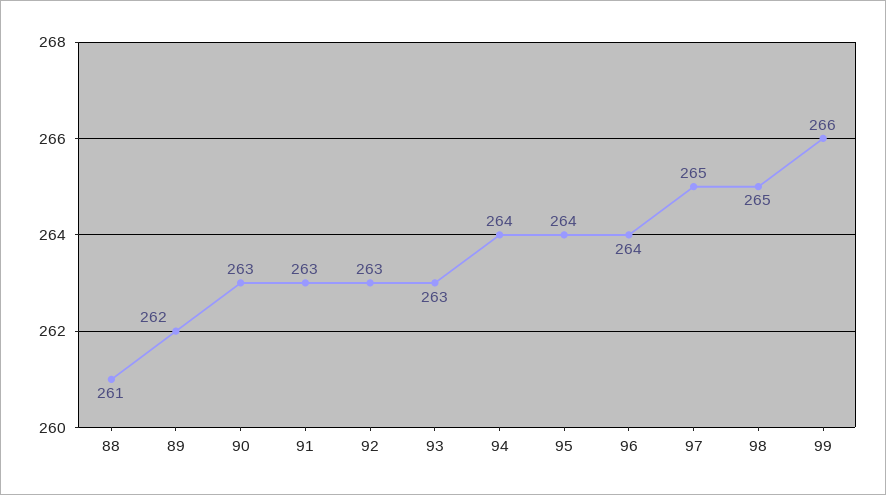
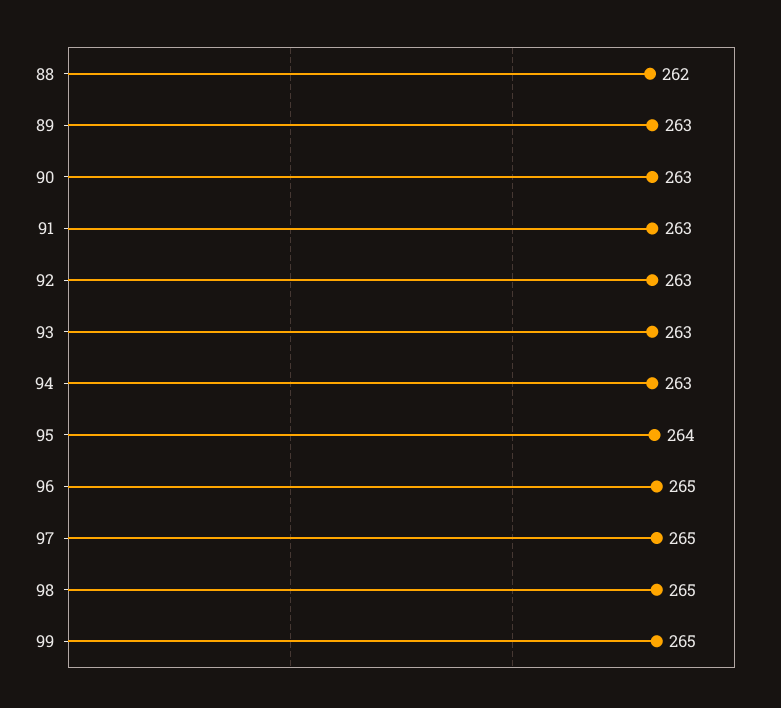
  {
-   "88": 261,
+   "88": 262,
-   "89": 262,
+   "89": 263,
    "90": 263,
    "91": 263,
    "92": 263,
    "93": 263,
-   "94": 264,
+   "94": 263,
    "95": 264,
-   "96": 264,
+   "96": 265,
    "97": 265,
    "98": 265,
-   "99": 266
+   "99": 265
  }

